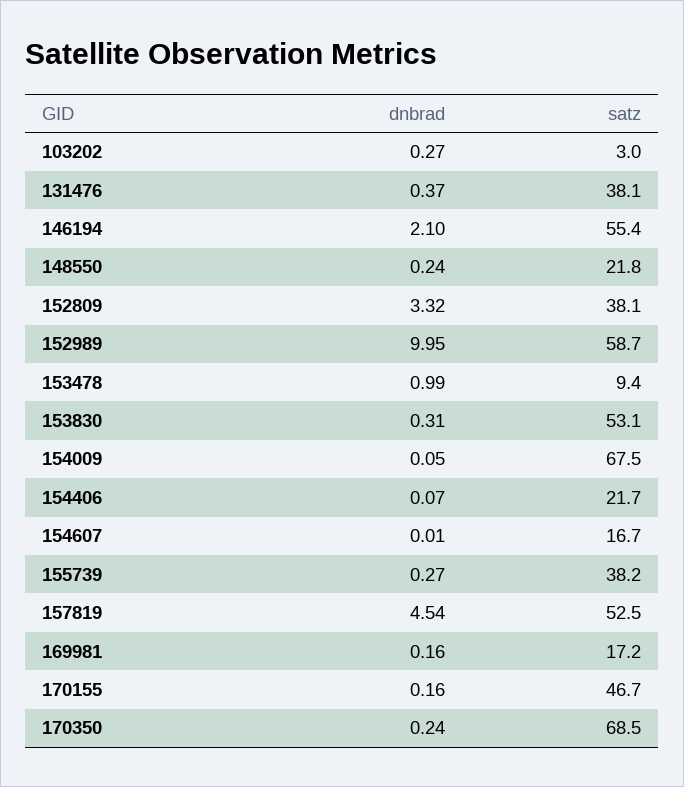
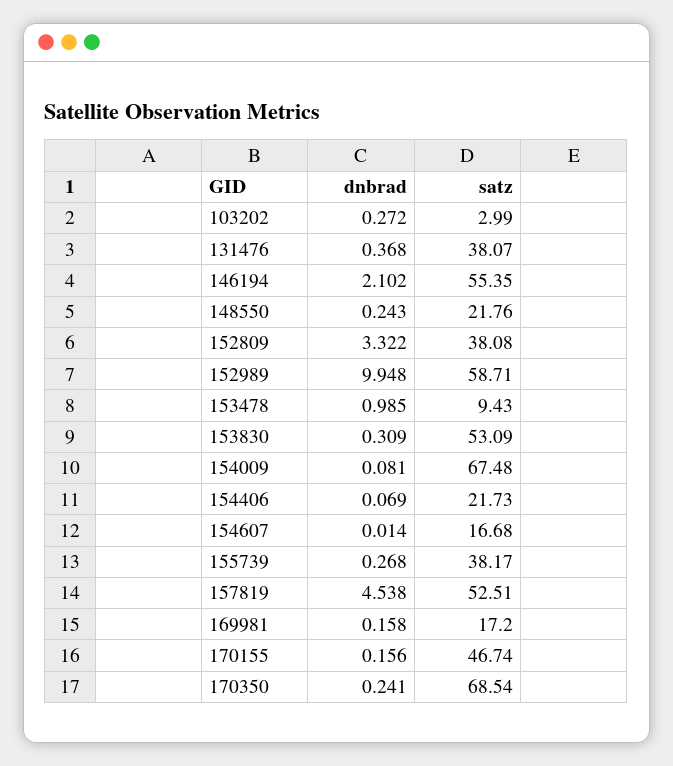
  {
    "dnbrad": {
      "103202": 0.272,
      "131476": 0.368,
      "146194": 2.102,
      "148550": 0.243,
      "152809": 3.322,
      "152989": 9.948,
      "153478": 0.985,
      "153830": 0.309,
-     "154009": 0.05,
+     "154009": 0.081,
      "154406": 0.069,
      "154607": 0.014,
      "155739": 0.268,
      "157819": 4.538,
      "169981": 0.158,
      "170155": 0.156,
      "170350": 0.241
    },
    "satz": {
      "103202": 2.99,
      "131476": 38.07,
      "146194": 55.35,
      "148550": 21.76,
      "152809": 38.08,
      "152989": 58.71,
      "153478": 9.43,
      "153830": 53.09,
      "154009": 67.48,
      "154406": 21.73,
      "154607": 16.68,
      "155739": 38.17,
      "157819": 52.51,
      "169981": 17.2,
      "170155": 46.74,
      "170350": 68.54
    }
  }

